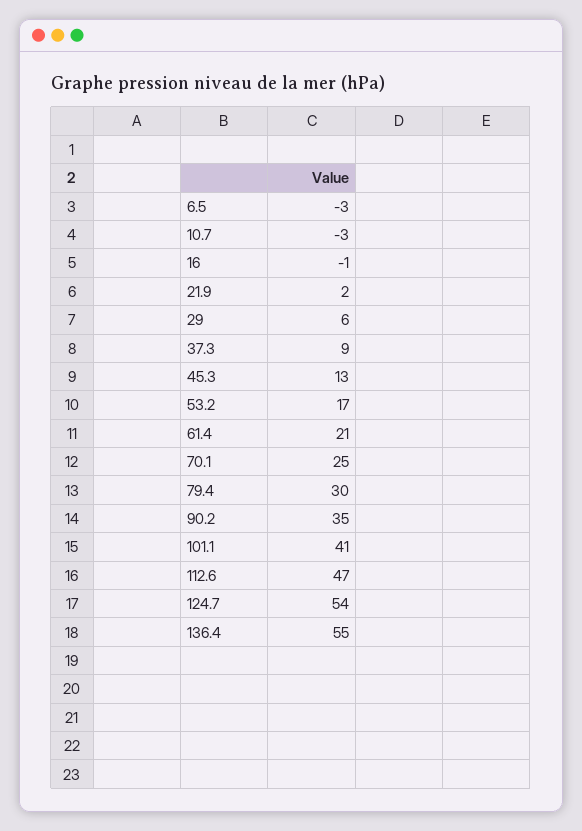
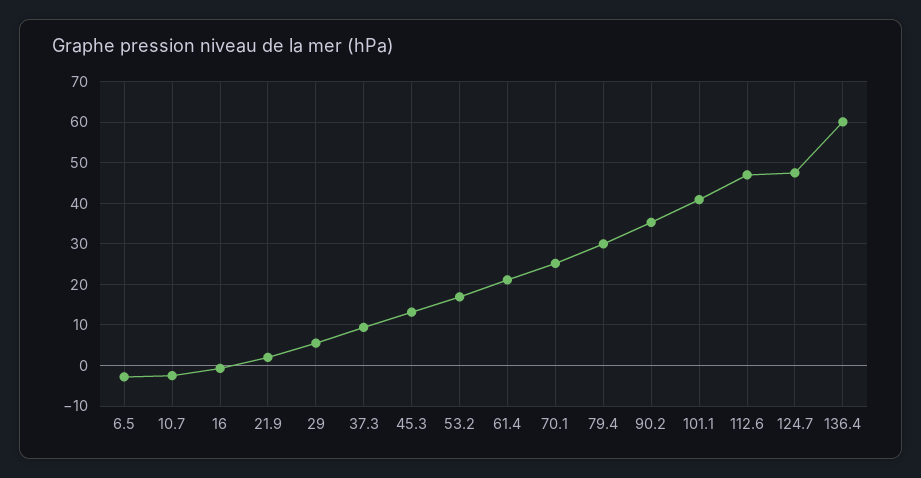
  {
    "6.5": -3,
    "10.7": -3,
    "16": -1,
    "21.9": 2,
    "29": 6,
    "37.3": 9,
    "45.3": 13,
    "53.2": 17,
    "61.4": 21,
    "70.1": 25,
    "79.4": 30,
    "90.2": 35,
    "101.1": 41,
    "112.6": 47,
-   "124.7": 54,
+   "124.7": 48,
-   "136.4": 55
+   "136.4": 60
  }

